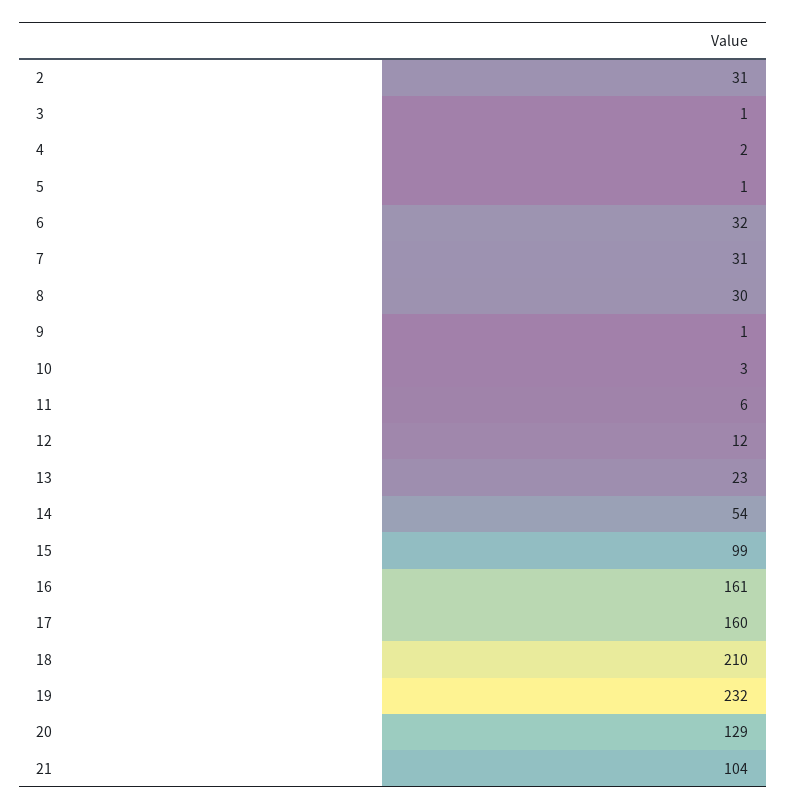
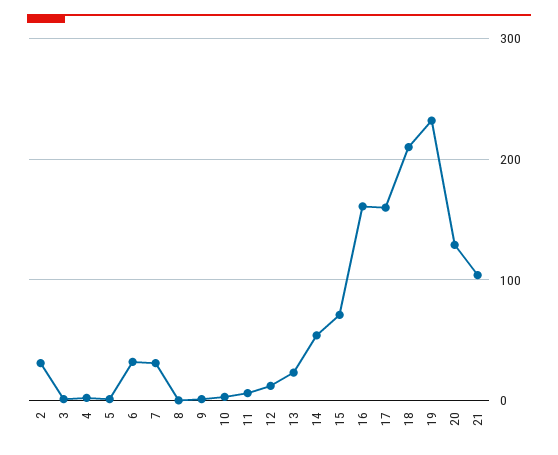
  {
    "2": 31,
    "3": 1,
    "4": 2,
    "5": 1,
    "6": 32,
    "7": 31,
-   "8": 30,
+   "8": 0,
    "9": 1,
    "10": 3,
    "11": 6,
    "12": 12,
    "13": 23,
    "14": 54,
-   "15": 99,
+   "15": 70,
    "16": 161,
    "17": 160,
    "18": 210,
    "19": 232,
    "20": 129,
    "21": 104
  }

